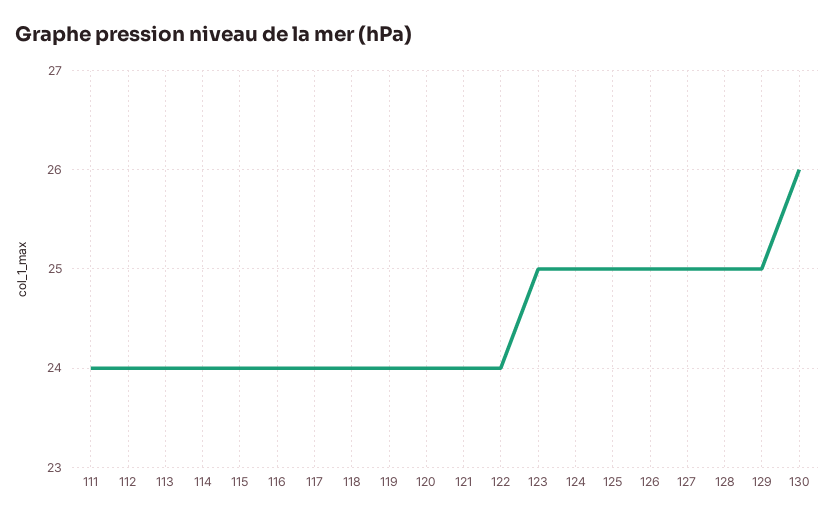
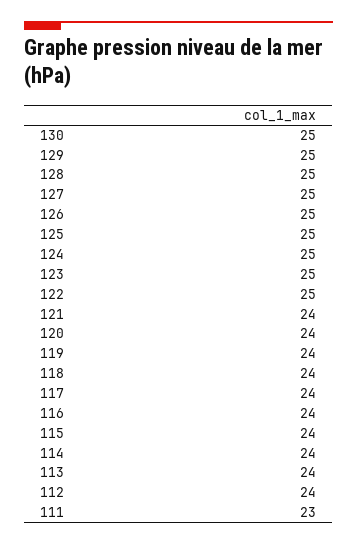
  {
-   "111": 24,
+   "111": 23,
    "112": 24,
    "113": 24,
    "114": 24,
    "115": 24,
    "116": 24,
    "117": 24,
    "118": 24,
    "119": 24,
    "120": 24,
    "121": 24,
-   "122": 24,
+   "122": 25,
    "123": 25,
    "124": 25,
    "125": 25,
    "126": 25,
    "127": 25,
    "128": 25,
    "129": 25,
-   "130": 26
+   "130": 25
  }

